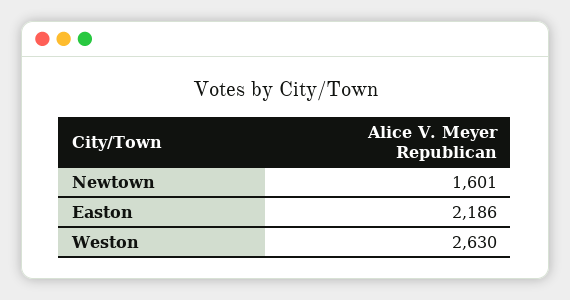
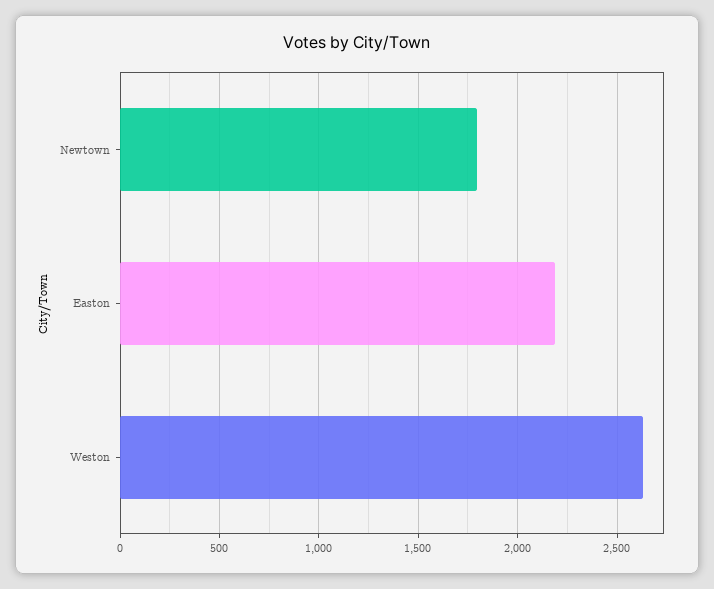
  {
-   "Newtown": 1601,
+   "Newtown": 1800,
    "Easton": 2186,
    "Weston": 2630
  }

